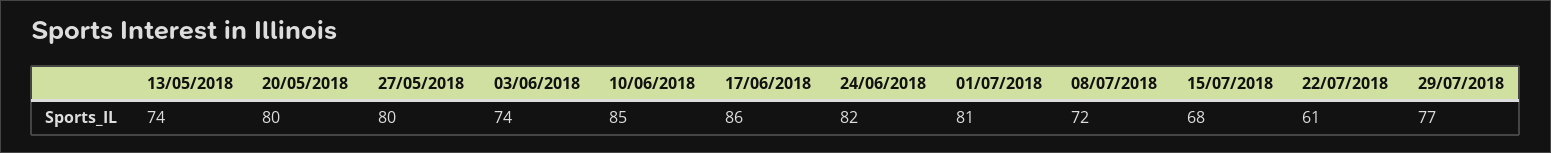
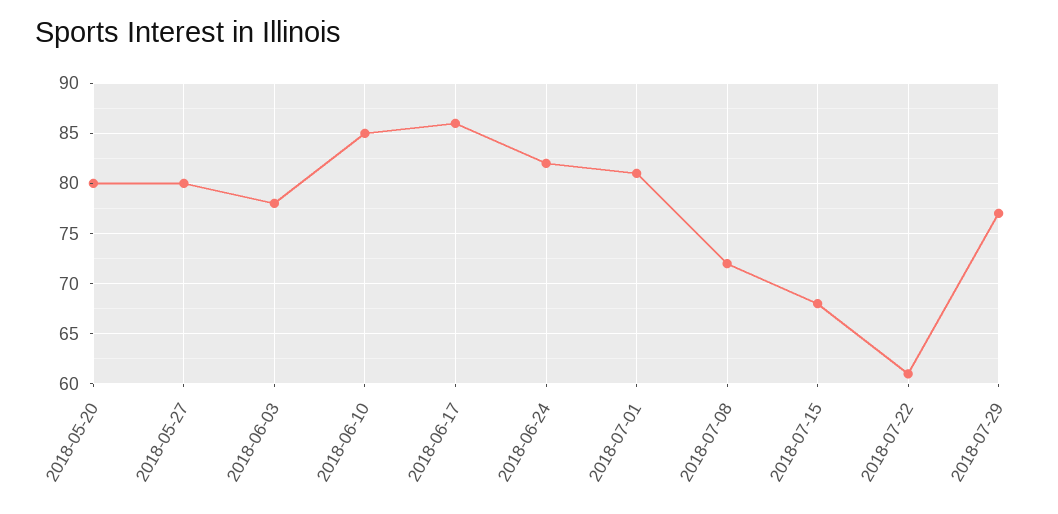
  {
-   "13/05/2018": 74,
    "20/05/2018": 80,
    "27/05/2018": 80,
-   "03/06/2018": 74,
+   "03/06/2018": 78,
    "10/06/2018": 85,
    "17/06/2018": 86,
    "24/06/2018": 82,
    "01/07/2018": 81,
    "08/07/2018": 72,
    "15/07/2018": 68,
    "22/07/2018": 61,
    "29/07/2018": 77
  }

